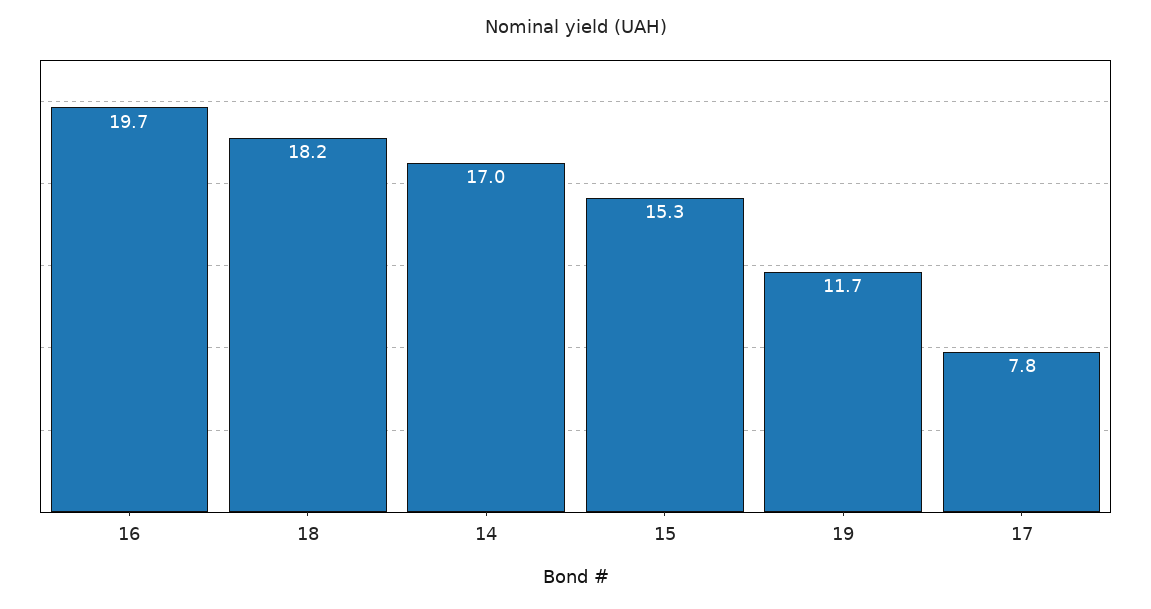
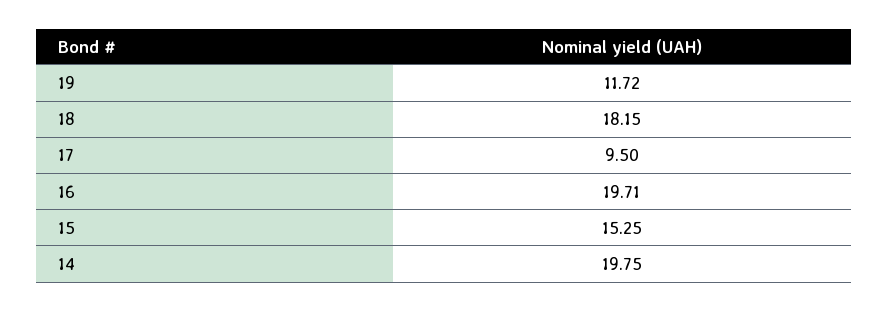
  {
    "16": 19.71,
    "18": 18.15,
-   "14": 17,
+   "14": 19.75,
    "15": 15.25,
    "19": 11.72,
-   "17": 7.8
+   "17": 9.5
  }

